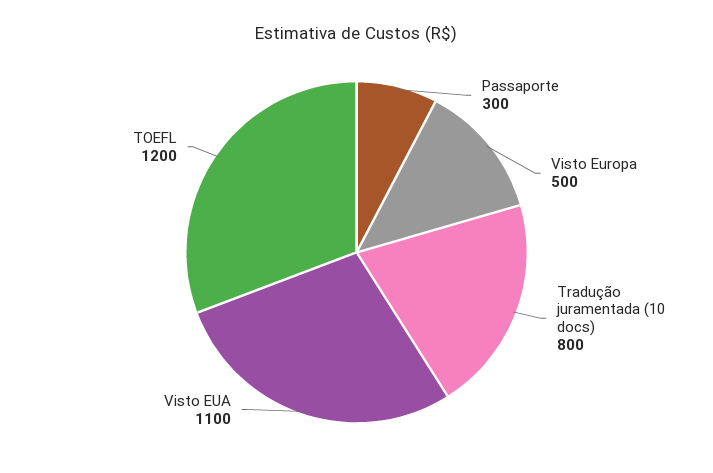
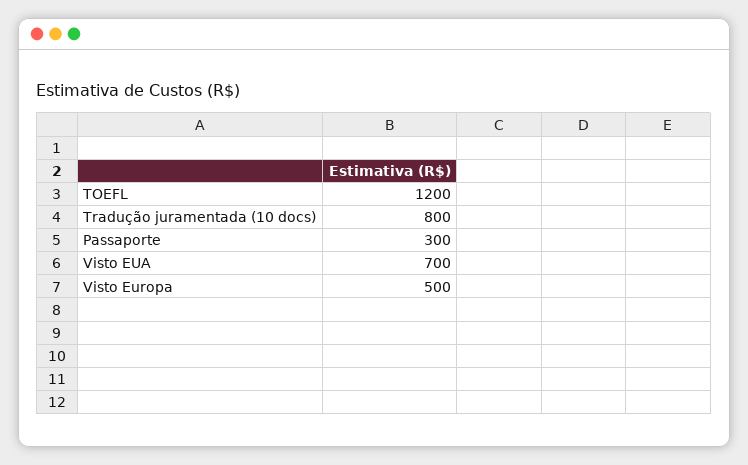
  {
    "Passaporte": 300,
    "Visto Europa": 500,
    "Tradução juramentada (10 docs)": 800,
-   "Visto EUA": 1100,
+   "Visto EUA": 700,
    "TOEFL": 1200
  }

